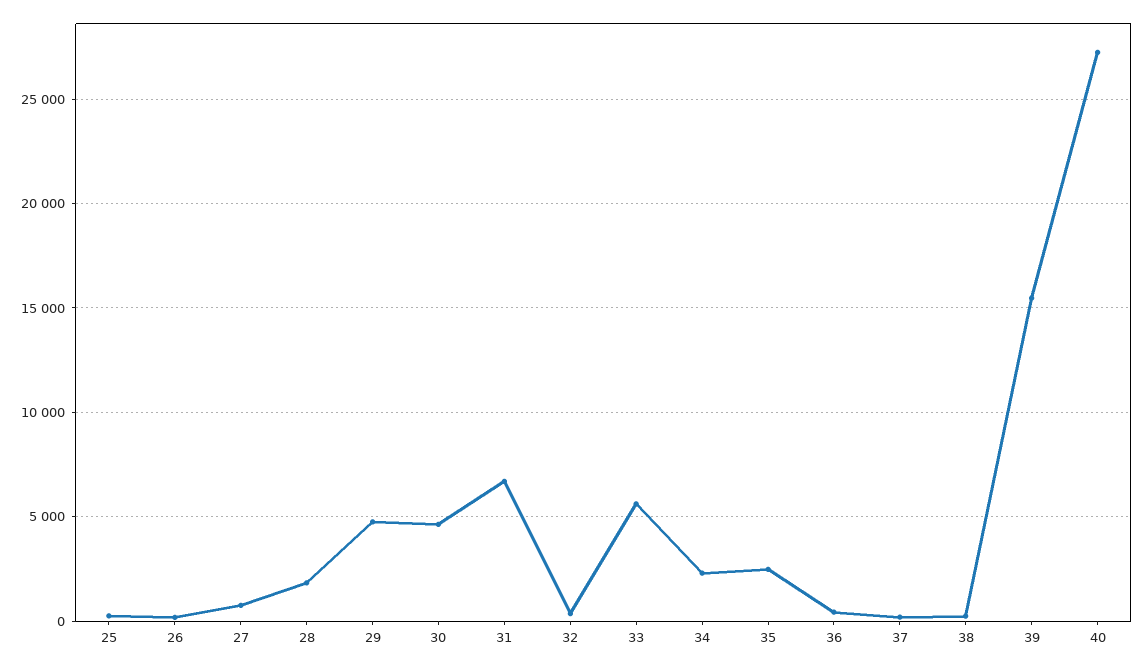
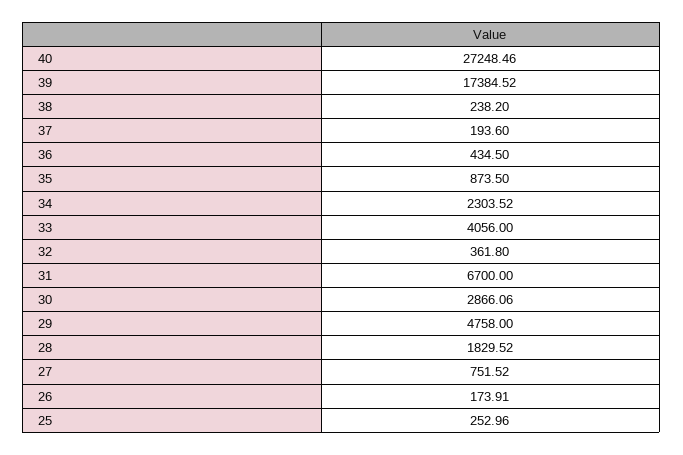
  {
    "25": 252.96,
    "26": 173.91,
    "27": 751.52,
    "28": 1829.52,
    "29": 4758,
-   "30": 4500,
+   "30": 2866.06,
    "31": 6700,
    "32": 361.8,
-   "33": 5500,
+   "33": 4056,
    "34": 2303.52,
-   "35": 2500,
+   "35": 873.5,
    "36": 434.5,
    "37": 193.6,
    "38": 238.2,
-   "39": 15500,
+   "39": 17384.52,
    "40": 27248.46
  }

